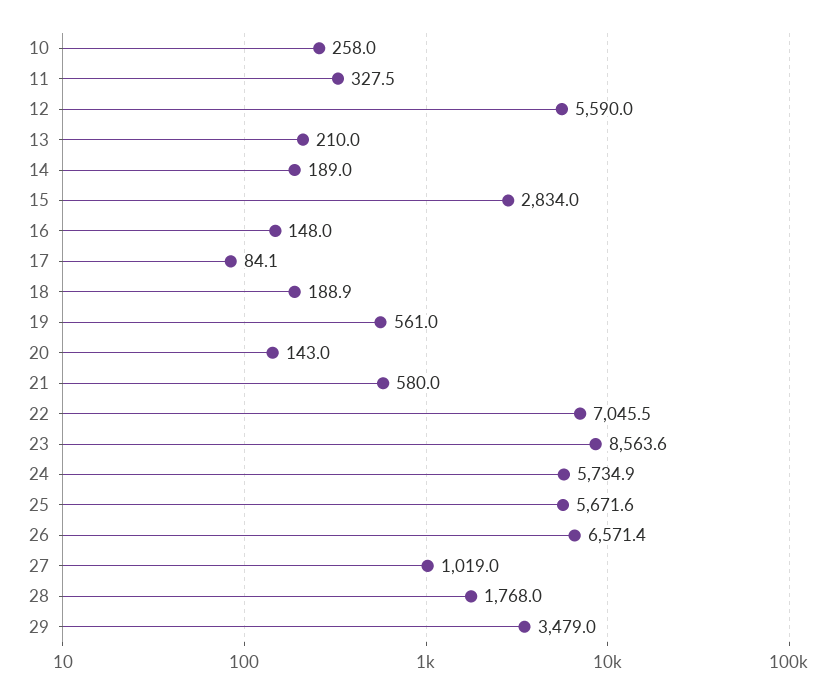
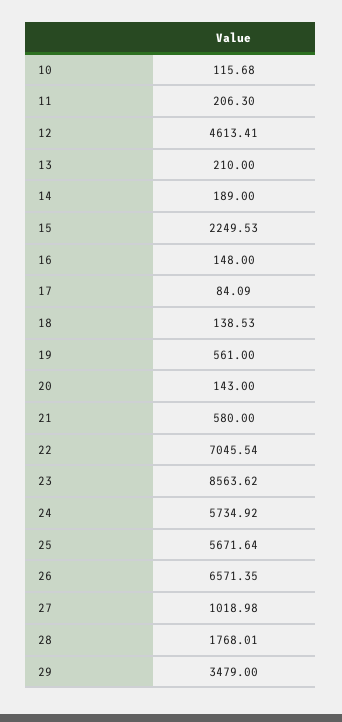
  {
-   "10": 258,
+   "10": 115.68,
-   "11": 327.5,
+   "11": 206.3,
-   "12": 5590,
+   "12": 4613.41,
    "13": 210,
    "14": 189,
-   "15": 2834,
+   "15": 2249.53,
    "16": 148,
    "17": 84.09,
-   "18": 188.9,
+   "18": 138.53,
    "19": 561,
    "20": 143,
    "21": 580,
    "22": 7045.54,
    "23": 8563.62,
    "24": 5734.92,
    "25": 5671.64,
    "26": 6571.35,
    "27": 1018.98,
    "28": 1768.01,
    "29": 3479
  }

